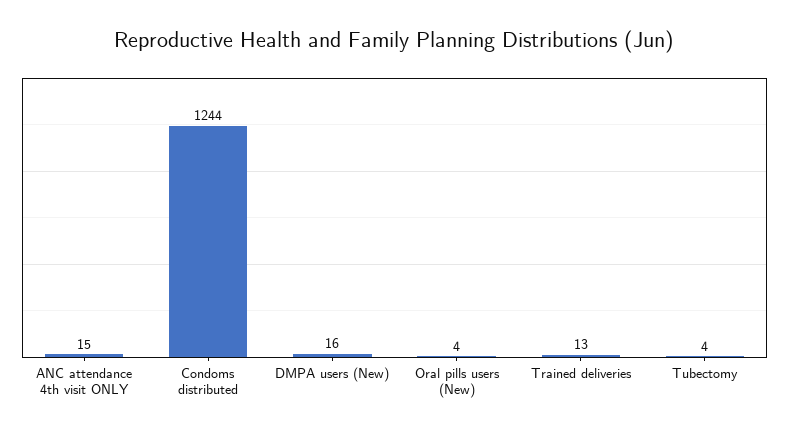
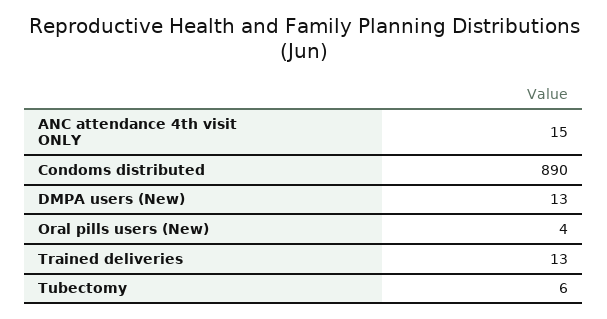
  {
    "ANC attendance 4th visit ONLY": 15,
-   "Condoms distributed": 1244,
+   "Condoms distributed": 890,
-   "DMPA users (New)": 16,
+   "DMPA users (New)": 13,
    "Oral pills users (New)": 4,
    "Trained deliveries": 13,
-   "Tubectomy": 4
+   "Tubectomy": 6
  }

